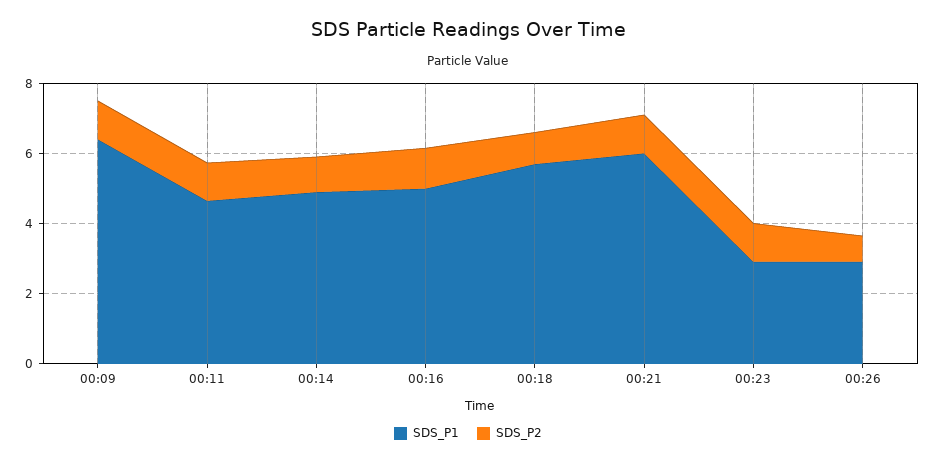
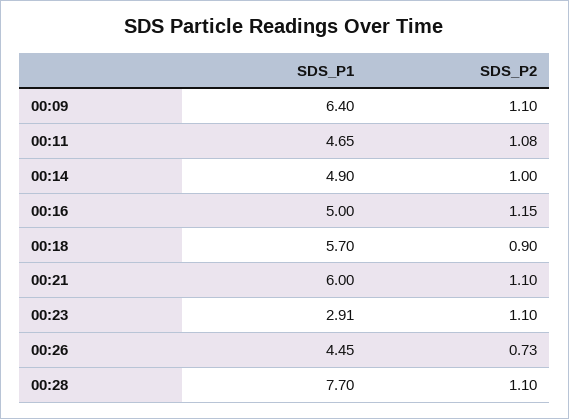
  {
    "SDS_P1": {
      "00:09": 6.4,
      "00:11": 4.65,
      "00:14": 4.9,
      "00:16": 5,
      "00:18": 5.7,
      "00:21": 6,
      "00:23": 2.91,
-     "00:26": 3
+     "00:26": 4.45,
+     "00:28": 7.7
    },
    "SDS_P2": {
      "00:09": 1.1,
      "00:11": 1.08,
      "00:14": 1,
      "00:16": 1.15,
      "00:18": 0.9,
      "00:21": 1.1,
      "00:23": 1.1,
-     "00:26": 0.73
+     "00:26": 0.73,
+     "00:28": 1.1
    }
  }

